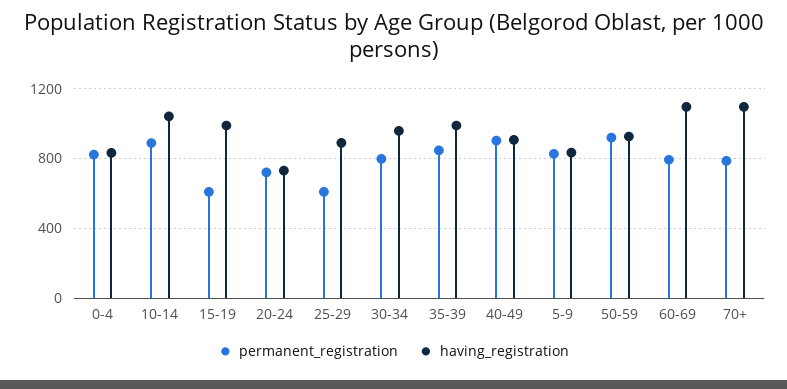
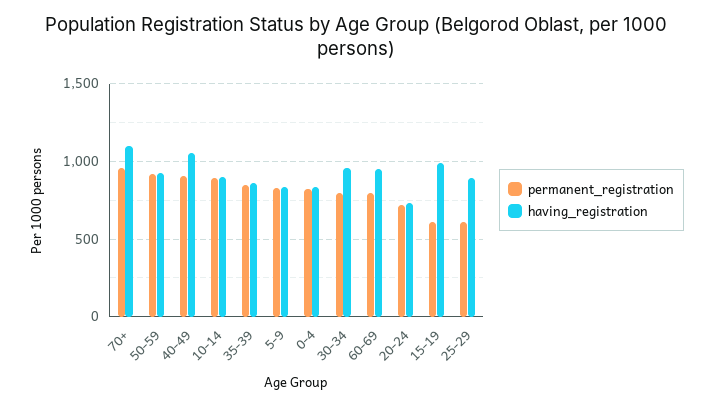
  {
    "permanent_registration": {
      "0-4": 800,
      "10-14": 900,
      "15-19": 600,
      "20-24": 700,
      "25-29": 600,
      "30-34": 800,
      "35-39": 850,
      "40-49": 900,
      "5-9": 850,
      "50-59": 900,
      "60-69": 800,
-     "70+": 800
+     "70+": 950
    },
    "having_registration": {
      "0-4": 850,
-     "10-14": 1050,
+     "10-14": 900,
      "15-19": 1000,
      "20-24": 750,
      "25-29": 900,
      "30-34": 950,
-     "35-39": 1000,
+     "35-39": 850,
-     "40-49": 900,
+     "40-49": 1050,
      "5-9": 850,
      "50-59": 950,
-     "60-69": 1100,
+     "60-69": 950,
      "70+": 1100
    }
  }

